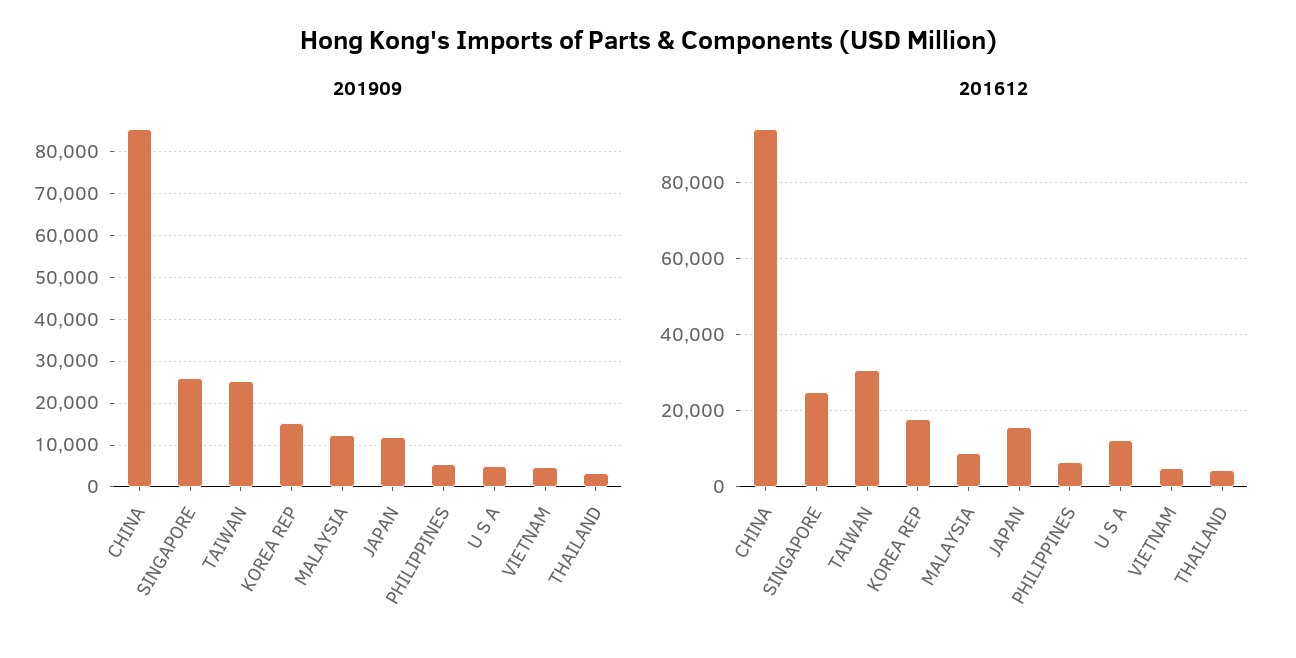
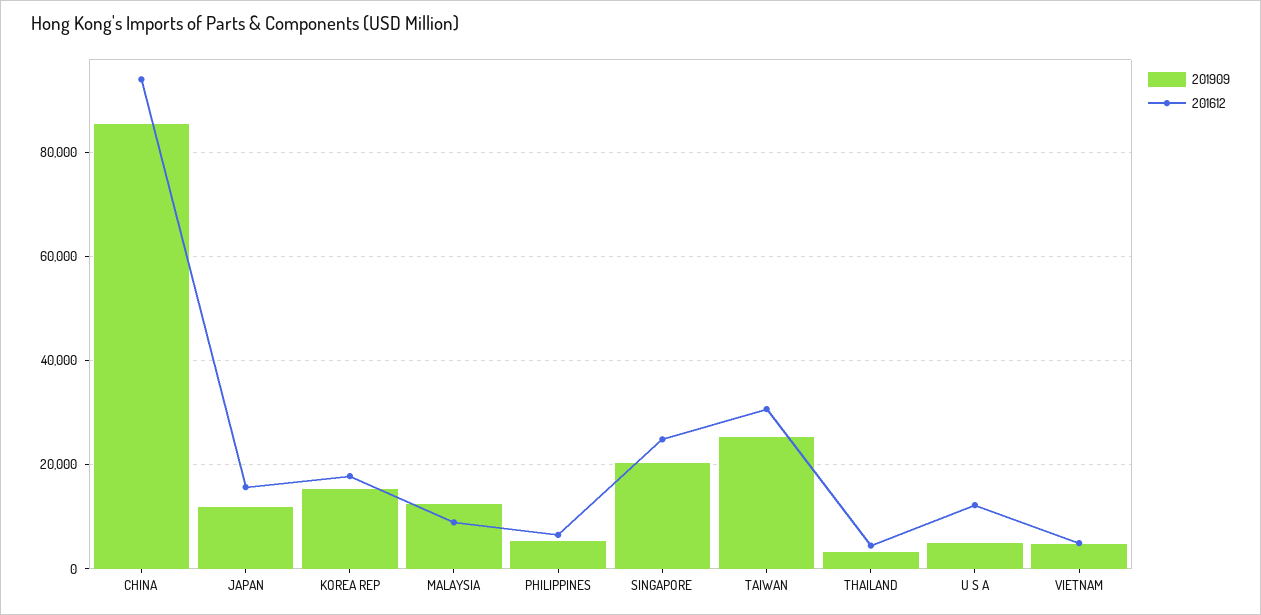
  {
    "201909": {
      "CHINA": 86000,
-     "SINGAPORE": 26000,
+     "SINGAPORE": 20000,
      "TAIWAN": 26000,
      "KOREA REP": 16000,
      "MALAYSIA": 12000,
      "JAPAN": 12000,
      "PHILIPPINES": 6000,
      "U S A": 4000,
      "VIETNAM": 4000,
      "THAILAND": 4000
    },
    "201612": {
      "CHINA": 94000,
      "SINGAPORE": 24000,
      "TAIWAN": 30000,
      "KOREA REP": 18000,
      "MALAYSIA": 8000,
      "JAPAN": 16000,
      "PHILIPPINES": 6000,
      "U S A": 12000,
      "VIETNAM": 4000,
      "THAILAND": 4000
    }
  }

